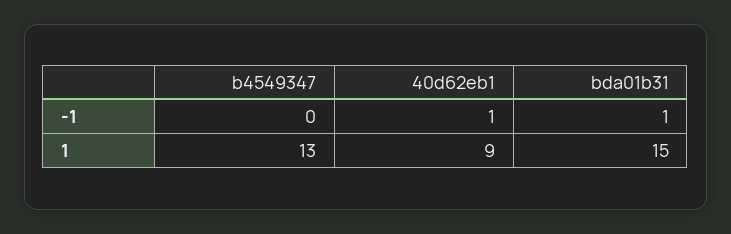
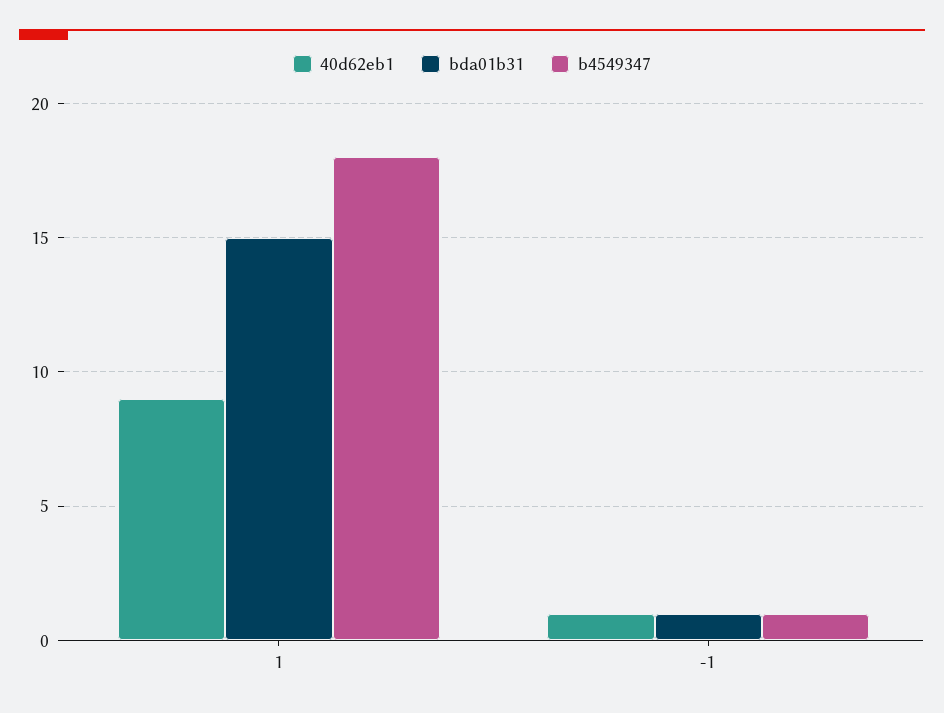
  {
    "b4549347": {
-     "-1": 0,
+     "-1": 1,
-     "1": 13
+     "1": 18
    },
    "40d62eb1": {
      "-1": 1,
      "1": 9
    },
    "bda01b31": {
      "-1": 1,
      "1": 15
    }
  }

